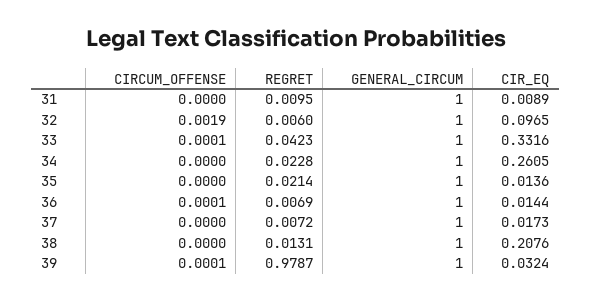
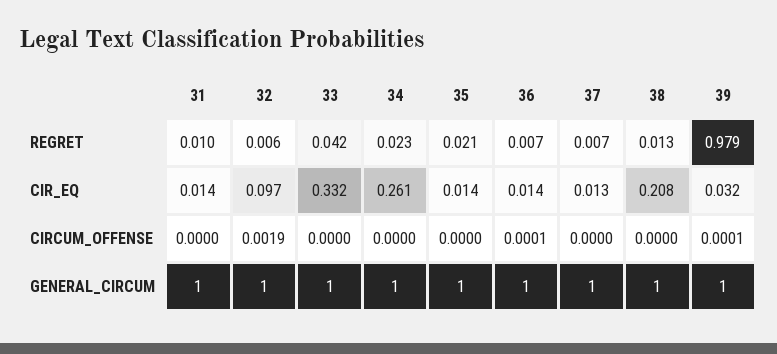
  {
    "CIRCUM_OFFENSE": {
      "31": 0,
      "32": 0.0019,
-     "33": 0.0001,
+     "33": 0,
      "34": 0,
      "35": 0,
      "36": 0.0001,
      "37": 0,
      "38": 0,
      "39": 0.0001
    },
    "REGRET": {
      "31": 0.0095,
      "32": 0.006,
      "33": 0.0423,
      "34": 0.0228,
      "35": 0.0214,
      "36": 0.0069,
      "37": 0.0072,
      "38": 0.0131,
      "39": 0.9787
    },
    "GENERAL_CIRCUM": {
      "31": 1,
      "32": 1,
      "33": 1,
      "34": 1,
      "35": 1,
      "36": 1,
      "37": 1,
      "38": 1,
      "39": 1
    },
    "CIR_EQ": {
-     "31": 0.0089,
+     "31": 0.014,
      "32": 0.0965,
      "33": 0.3316,
      "34": 0.2605,
      "35": 0.0136,
      "36": 0.0144,
-     "37": 0.0173,
+     "37": 0.013,
      "38": 0.2076,
      "39": 0.0324
    }
  }

